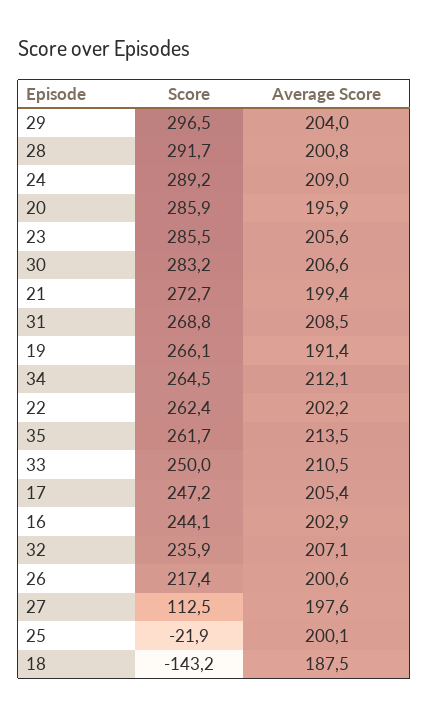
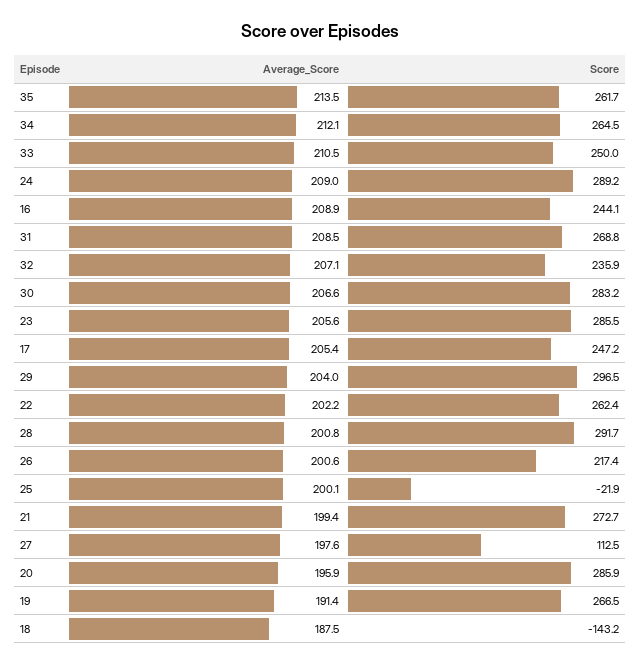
  {
    "Score": {
      "29": 296.5,
      "28": 291.7,
      "24": 289.2,
      "20": 285.9,
      "23": 285.5,
      "30": 283.2,
      "21": 272.7,
      "31": 268.8,
-     "19": 266.1,
+     "19": 266.5,
      "34": 264.5,
      "22": 262.4,
      "35": 261.7,
      "33": 250,
      "17": 247.2,
      "16": 244.1,
      "32": 235.9,
      "26": 217.4,
      "27": 112.5,
      "25": -21.9,
      "18": -143.2
    },
    "Average Score": {
      "29": 204,
      "28": 200.8,
      "24": 209,
      "20": 195.9,
      "23": 205.6,
      "30": 206.6,
      "21": 199.4,
      "31": 208.5,
      "19": 191.4,
      "34": 212.1,
      "22": 202.2,
      "35": 213.5,
      "33": 210.5,
      "17": 205.4,
-     "16": 202.9,
+     "16": 208.9,
      "32": 207.1,
      "26": 200.6,
      "27": 197.6,
      "25": 200.1,
      "18": 187.5
    }
  }

